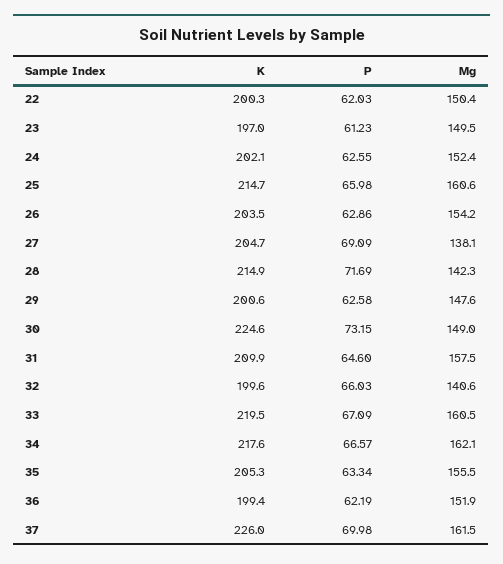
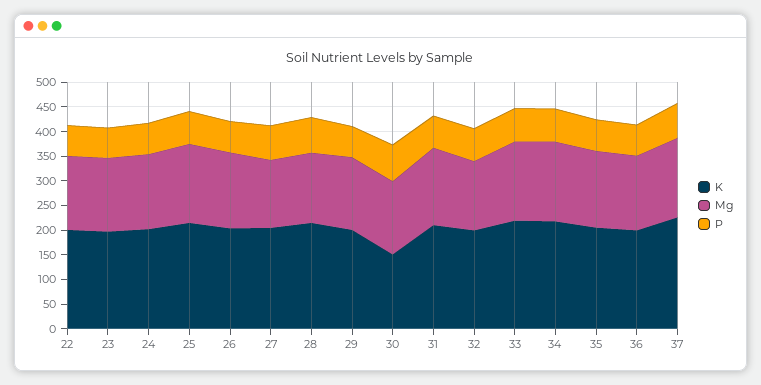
  {
    "K": {
      "22": 200.3,
      "23": 197,
      "24": 202.1,
      "25": 214.7,
      "26": 203.5,
      "27": 204.7,
      "28": 214.9,
      "29": 200.6,
-     "30": 224.6,
+     "30": 150,
      "31": 209.9,
      "32": 199.6,
      "33": 219.5,
      "34": 217.6,
      "35": 205.3,
      "36": 199.4,
      "37": 226
    },
    "P": {
      "22": 62.03,
      "23": 61.23,
      "24": 62.55,
      "25": 65.98,
      "26": 62.86,
      "27": 69.09,
      "28": 71.69,
      "29": 62.58,
      "30": 73.15,
      "31": 64.6,
      "32": 66.03,
      "33": 67.09,
      "34": 66.57,
      "35": 63.34,
      "36": 62.19,
      "37": 69.98
    },
    "Mg": {
      "22": 150.4,
      "23": 149.5,
      "24": 152.4,
      "25": 160.6,
      "26": 154.2,
      "27": 138.1,
      "28": 142.3,
      "29": 147.6,
      "30": 149,
      "31": 157.5,
      "32": 140.6,
      "33": 160.5,
      "34": 162.1,
      "35": 155.5,
      "36": 151.9,
      "37": 161.5
    }
  }

